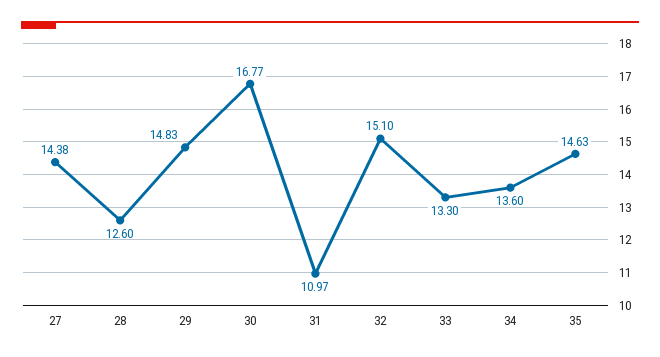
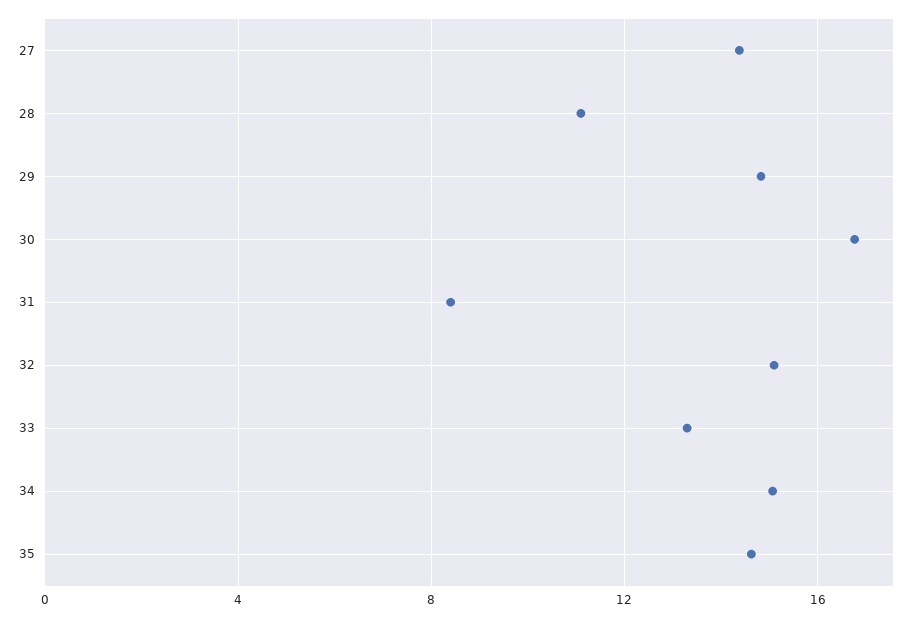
  {
    "27": 14.38,
-   "28": 12.6,
+   "28": 11,
    "29": 14.83,
    "30": 16.77,
-   "31": 10.97,
+   "31": 8.5,
    "32": 15.1,
    "33": 13.3,
-   "34": 13.6,
+   "34": 15,
    "35": 14.63
  }

